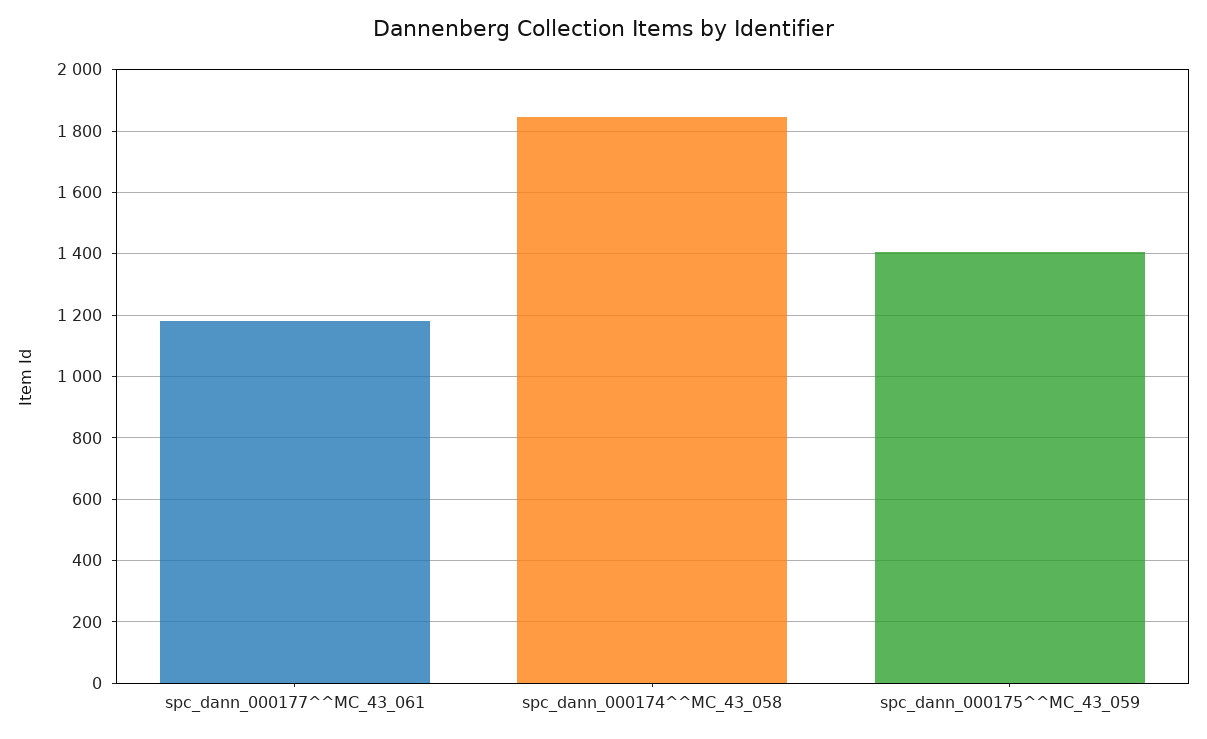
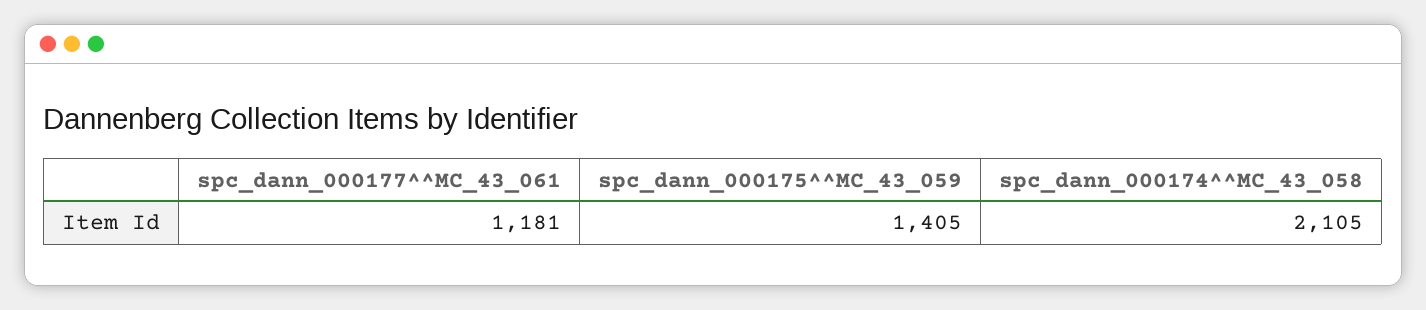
  {
    "spc_dann_000177^^MC_43_061": 1181,
-   "spc_dann_000174^^MC_43_058": 1840,
+   "spc_dann_000174^^MC_43_058": 2105,
    "spc_dann_000175^^MC_43_059": 1405
  }

